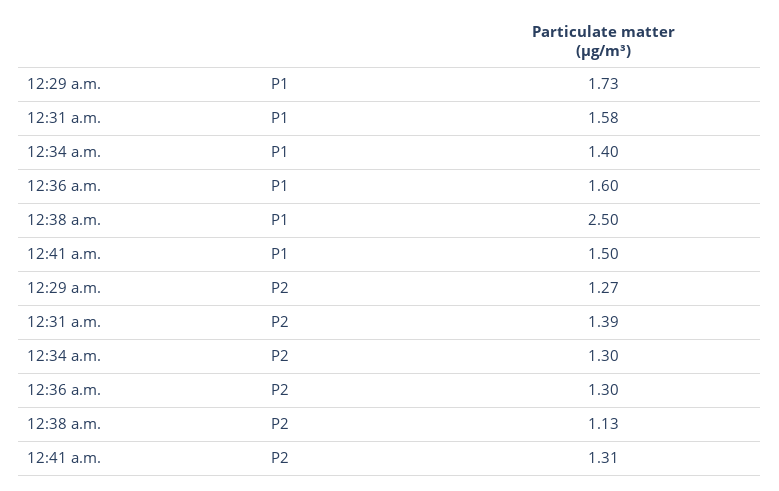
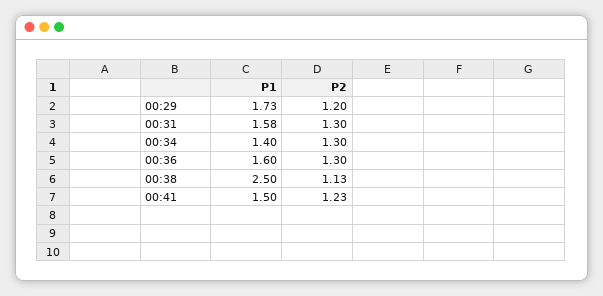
  {
    "12:29 a.m.": {
      "P1": 1.73,
-     "P2": 1.27
+     "P2": 1.2
    },
    "12:31 a.m.": {
      "P1": 1.58,
-     "P2": 1.39
+     "P2": 1.3
    },
    "12:34 a.m.": {
      "P1": 1.4,
      "P2": 1.3
    },
    "12:36 a.m.": {
      "P1": 1.6,
      "P2": 1.3
    },
    "12:38 a.m.": {
      "P1": 2.5,
      "P2": 1.13
    },
    "12:41 a.m.": {
      "P1": 1.5,
-     "P2": 1.31
+     "P2": 1.23
    }
  }

